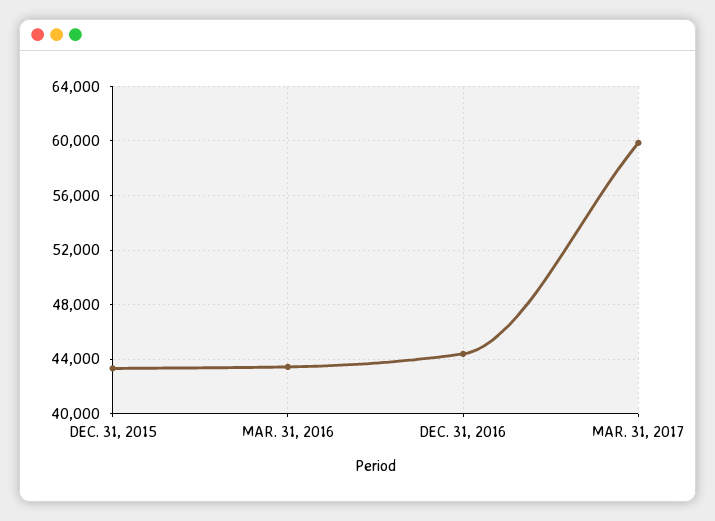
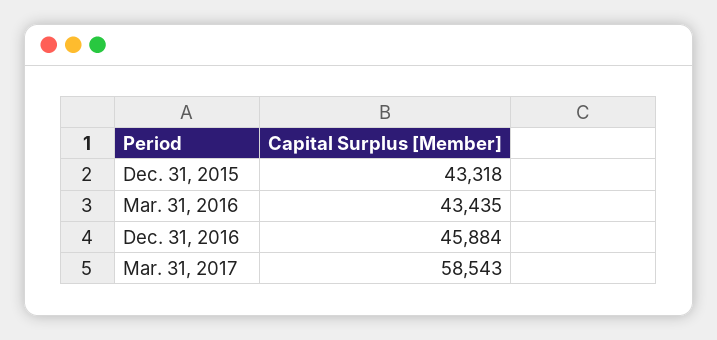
  {
    "DEC. 31, 2015": 43318,
    "MAR. 31, 2016": 43435,
-   "DEC. 31, 2016": 44500,
+   "DEC. 31, 2016": 45884,
-   "MAR. 31, 2017": 60000
+   "MAR. 31, 2017": 58543
  }

